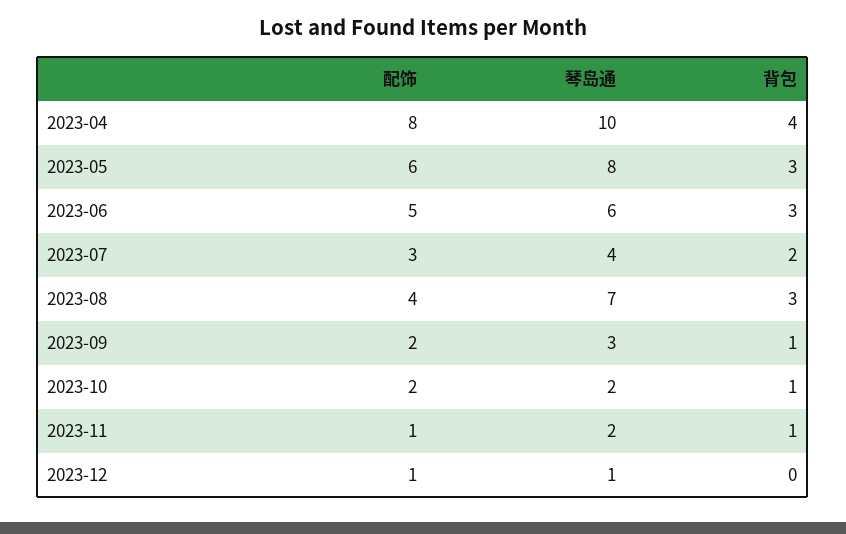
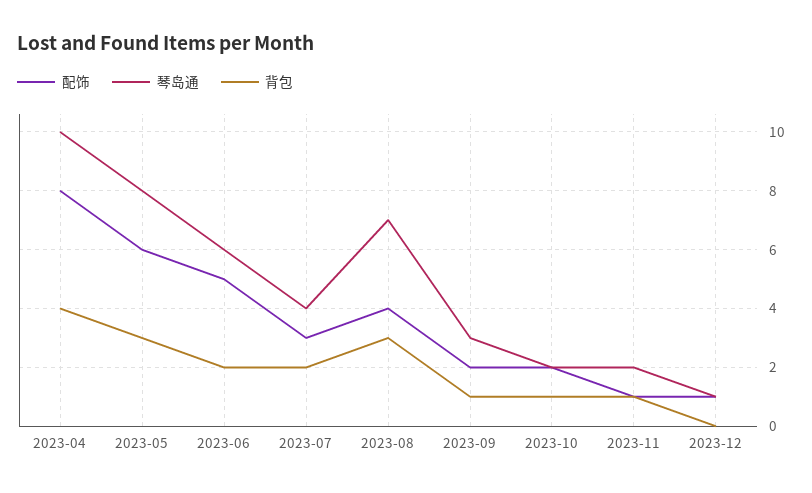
  {
    "配饰": {
      "2023-04": 8,
      "2023-05": 6,
      "2023-06": 5,
      "2023-07": 3,
      "2023-08": 4,
      "2023-09": 2,
      "2023-10": 2,
      "2023-11": 1,
      "2023-12": 1
    },
    "琴岛通": {
      "2023-04": 10,
      "2023-05": 8,
      "2023-06": 6,
      "2023-07": 4,
      "2023-08": 7,
      "2023-09": 3,
      "2023-10": 2,
      "2023-11": 2,
      "2023-12": 1
    },
    "背包": {
      "2023-04": 4,
      "2023-05": 3,
-     "2023-06": 3,
+     "2023-06": 2,
      "2023-07": 2,
      "2023-08": 3,
      "2023-09": 1,
      "2023-10": 1,
      "2023-11": 1,
      "2023-12": 0
    }
  }

